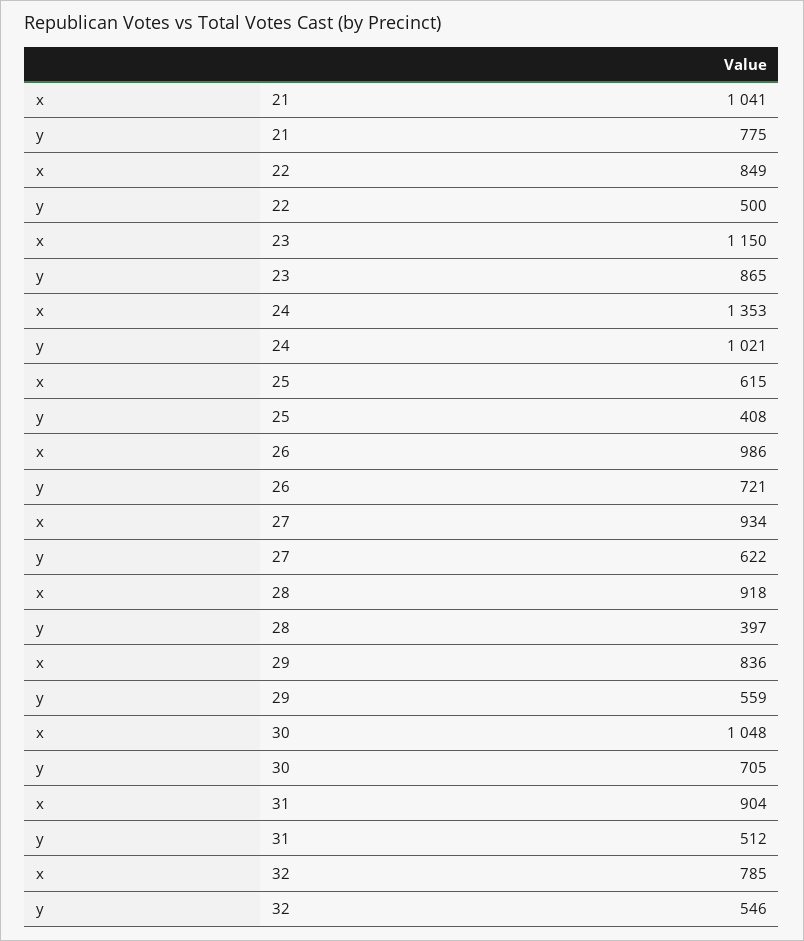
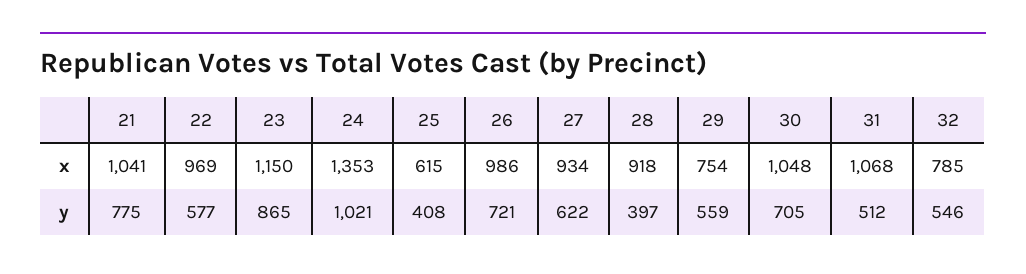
  {
    "x": {
      "21": 1041,
-     "22": 849,
+     "22": 969,
      "23": 1150,
      "24": 1353,
      "25": 615,
      "26": 986,
      "27": 934,
      "28": 918,
-     "29": 836,
+     "29": 754,
      "30": 1048,
-     "31": 904,
+     "31": 1068,
      "32": 785
    },
    "y": {
      "21": 775,
-     "22": 500,
+     "22": 577,
      "23": 865,
      "24": 1021,
      "25": 408,
      "26": 721,
      "27": 622,
      "28": 397,
      "29": 559,
      "30": 705,
      "31": 512,
      "32": 546
    }
  }

